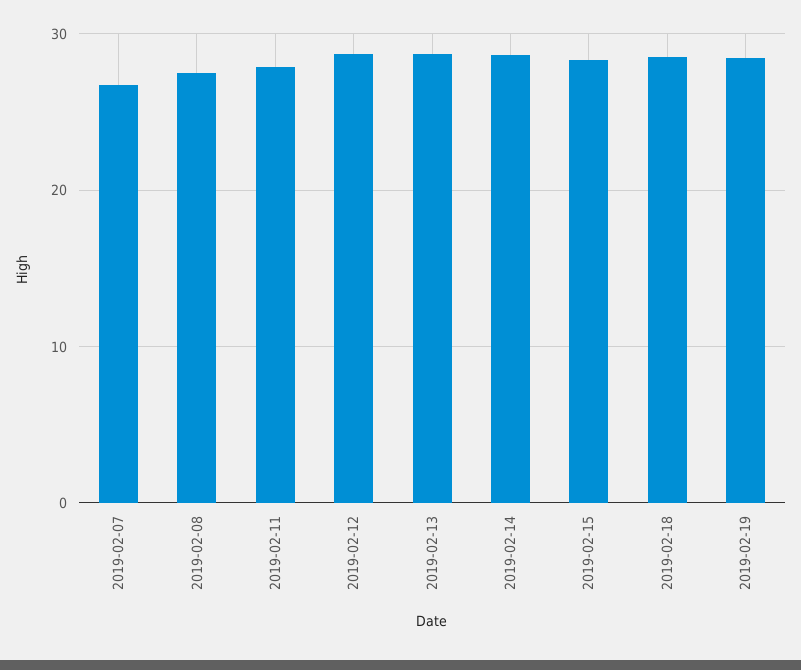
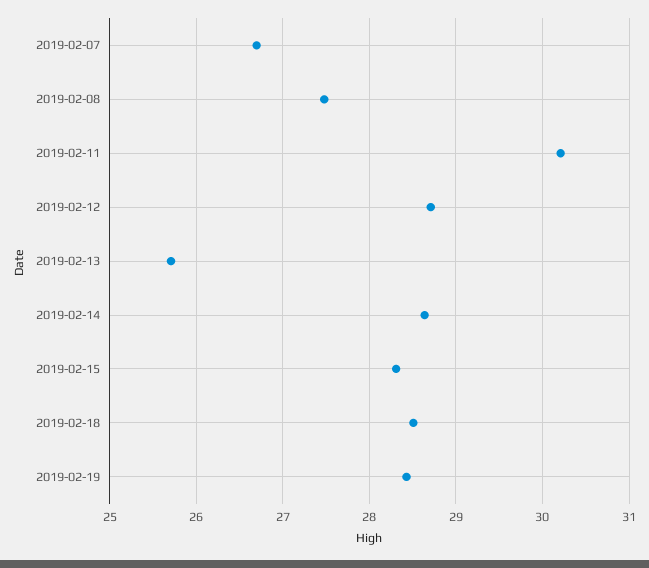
  {
    "2019-02-07": 26.7,
    "2019-02-08": 27.5,
-   "2019-02-11": 28,
+   "2019-02-11": 30.2,
    "2019-02-12": 28.7,
-   "2019-02-13": 29,
+   "2019-02-13": 25.7,
    "2019-02-14": 28.6,
    "2019-02-15": 28.3,
    "2019-02-18": 28.5,
    "2019-02-19": 28.4
  }

